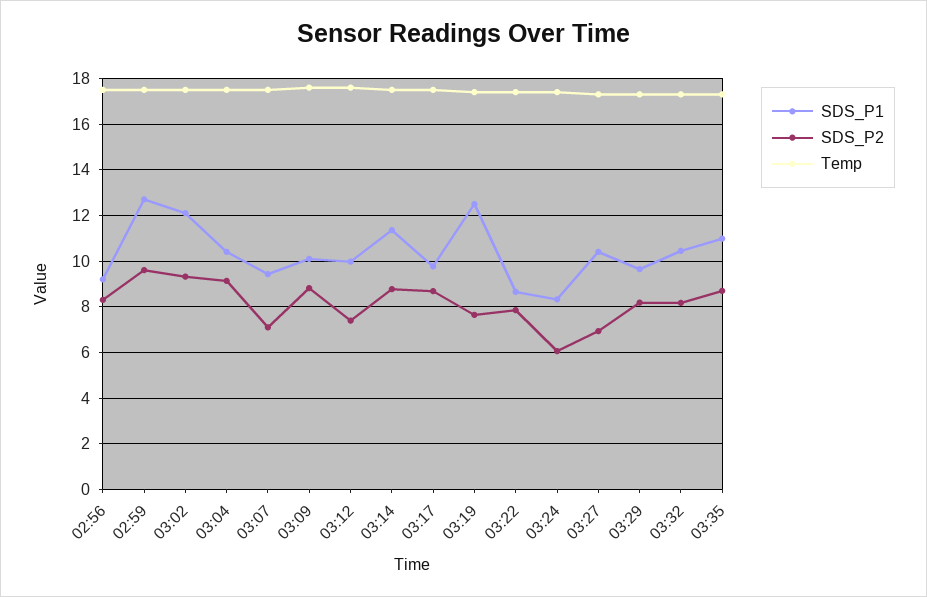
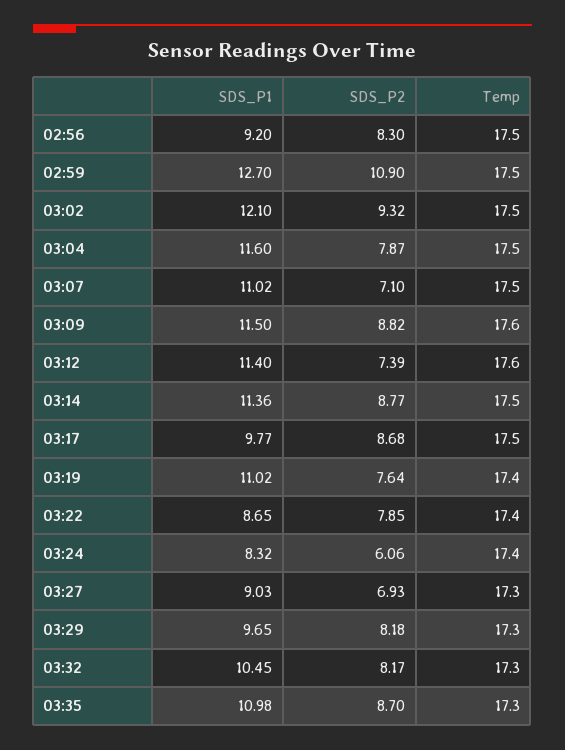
  {
    "SDS_P1": {
      "02:56": 9.2,
      "02:59": 12.7,
      "03:02": 12.1,
-     "03:04": 10.5,
+     "03:04": 11.6,
-     "03:07": 9.5,
+     "03:07": 11.02,
-     "03:09": 10,
+     "03:09": 11.5,
-     "03:12": 10,
+     "03:12": 11.4,
      "03:14": 11.36,
      "03:17": 9.77,
-     "03:19": 12.5,
+     "03:19": 11.02,
      "03:22": 8.65,
      "03:24": 8.32,
-     "03:27": 10.5,
+     "03:27": 9.03,
      "03:29": 9.65,
      "03:32": 10.45,
      "03:35": 10.98
    },
    "SDS_P2": {
      "02:56": 8.3,
-     "02:59": 9.5,
+     "02:59": 10.9,
      "03:02": 9.32,
-     "03:04": 9,
+     "03:04": 7.87,
      "03:07": 7.1,
      "03:09": 8.82,
      "03:12": 7.39,
      "03:14": 8.77,
      "03:17": 8.68,
      "03:19": 7.64,
      "03:22": 7.85,
      "03:24": 6.06,
      "03:27": 6.93,
      "03:29": 8.18,
      "03:32": 8.17,
      "03:35": 8.7
    },
    "Temp": {
      "02:56": 17.5,
      "02:59": 17.5,
      "03:02": 17.5,
      "03:04": 17.5,
      "03:07": 17.5,
      "03:09": 17.6,
      "03:12": 17.6,
      "03:14": 17.5,
      "03:17": 17.5,
      "03:19": 17.4,
      "03:22": 17.4,
      "03:24": 17.4,
      "03:27": 17.3,
      "03:29": 17.3,
      "03:32": 17.3,
      "03:35": 17.3
    }
  }

